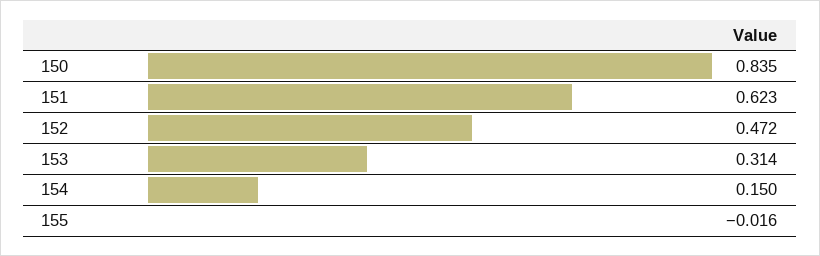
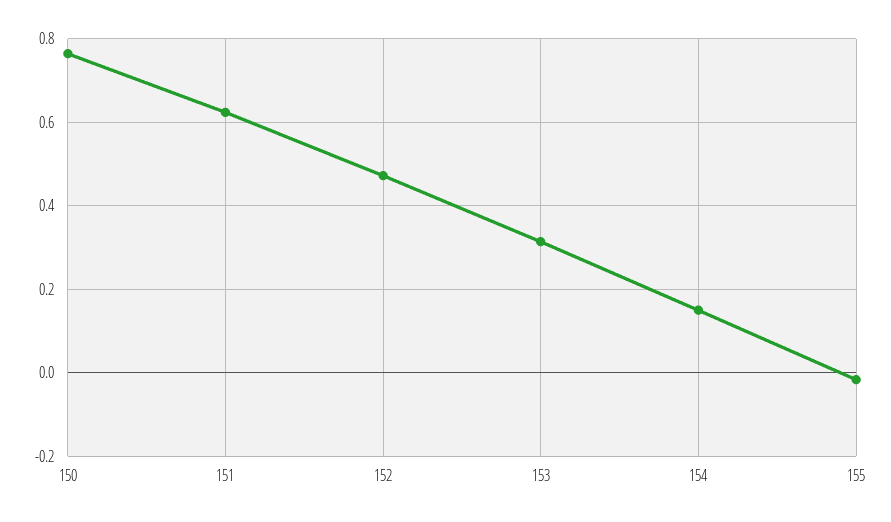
  {
-   "150": 0.835,
+   "150": 0.76,
    "151": 0.623,
    "152": 0.472,
    "153": 0.314,
    "154": 0.15,
    "155": -0.016
  }

